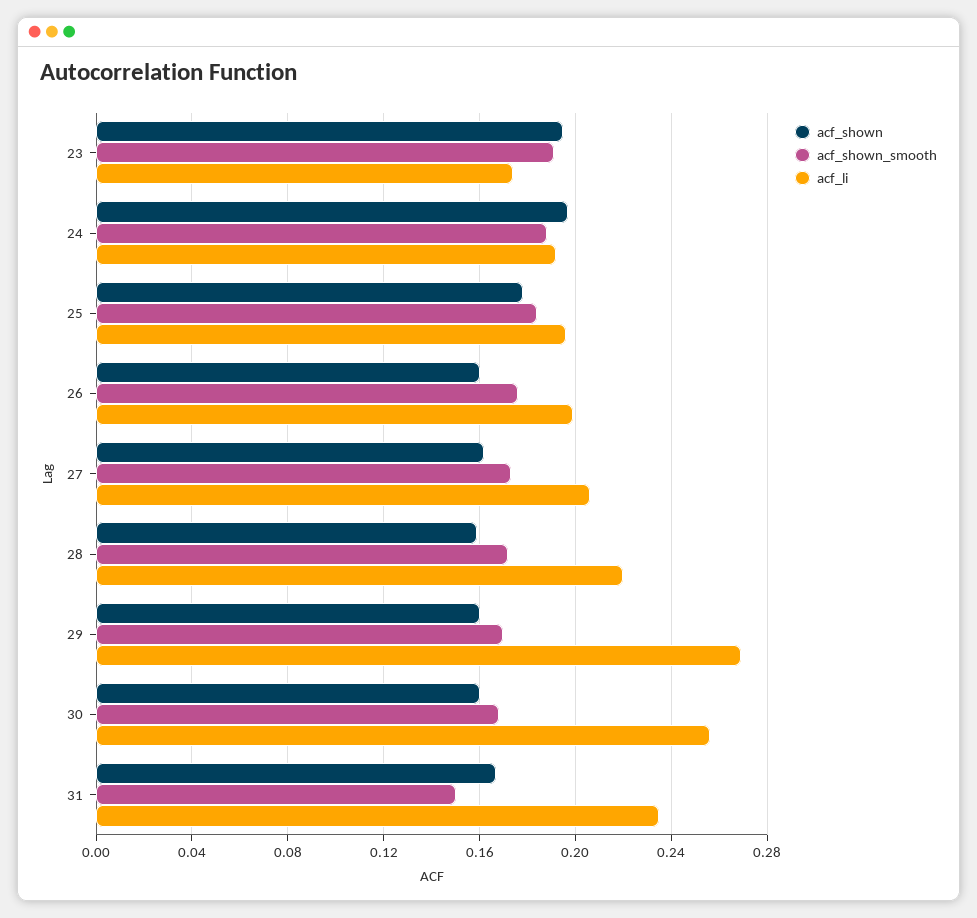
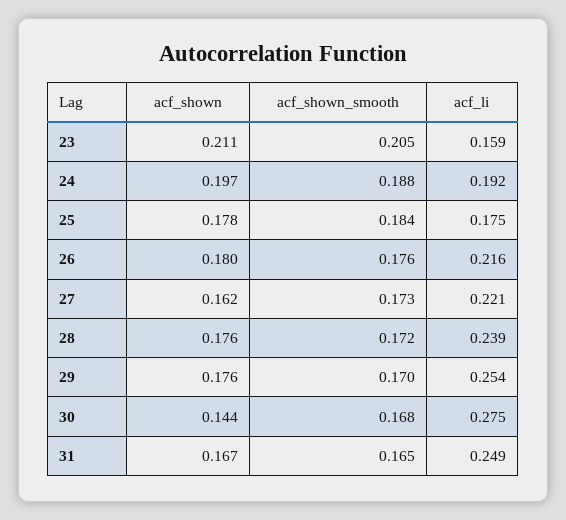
  {
    "acf_shown": {
-     "23": 0.195,
+     "23": 0.211,
      "24": 0.197,
      "25": 0.178,
-     "26": 0.16,
+     "26": 0.18,
      "27": 0.162,
-     "28": 0.16,
+     "28": 0.176,
-     "29": 0.16,
+     "29": 0.176,
-     "30": 0.16,
+     "30": 0.144,
      "31": 0.167
    },
    "acf_shown_smooth": {
-     "23": 0.19,
+     "23": 0.205,
      "24": 0.188,
      "25": 0.184,
      "26": 0.176,
      "27": 0.173,
      "28": 0.172,
      "29": 0.17,
      "30": 0.168,
-     "31": 0.15
+     "31": 0.165
    },
    "acf_li": {
-     "23": 0.175,
+     "23": 0.159,
      "24": 0.192,
-     "25": 0.195,
+     "25": 0.175,
-     "26": 0.2,
+     "26": 0.216,
-     "27": 0.205,
+     "27": 0.221,
-     "28": 0.22,
+     "28": 0.239,
-     "29": 0.27,
+     "29": 0.254,
-     "30": 0.255,
+     "30": 0.275,
-     "31": 0.235
+     "31": 0.249
    }
  }

